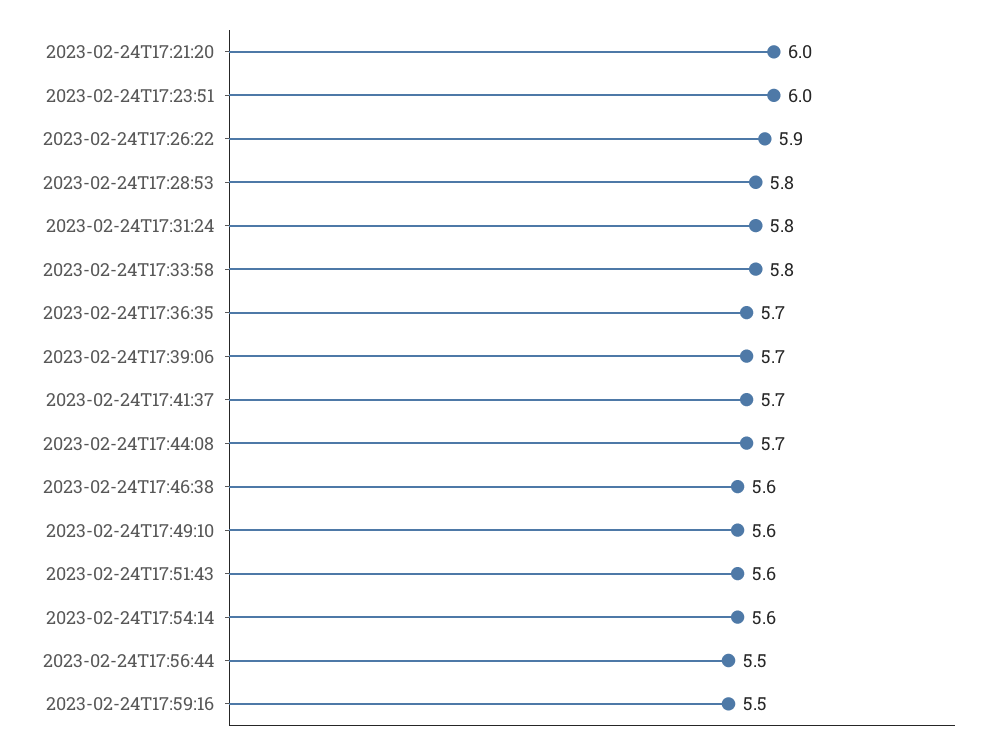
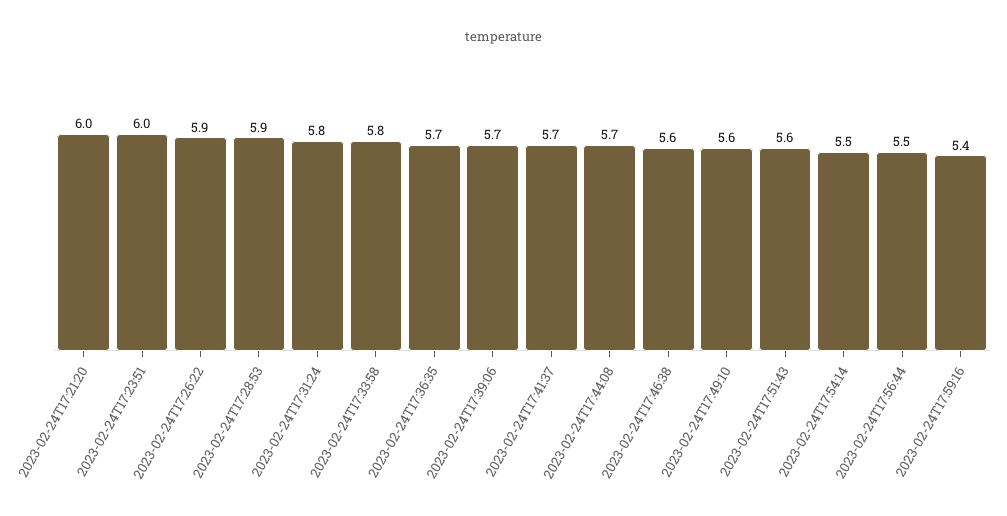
  {
    "2023-02-24T17:21:20": 6,
    "2023-02-24T17:23:51": 6,
    "2023-02-24T17:26:22": 5.9,
-   "2023-02-24T17:28:53": 5.8,
+   "2023-02-24T17:28:53": 5.9,
    "2023-02-24T17:31:24": 5.8,
    "2023-02-24T17:33:58": 5.8,
    "2023-02-24T17:36:35": 5.7,
    "2023-02-24T17:39:06": 5.7,
    "2023-02-24T17:41:37": 5.7,
    "2023-02-24T17:44:08": 5.7,
    "2023-02-24T17:46:38": 5.6,
    "2023-02-24T17:49:10": 5.6,
    "2023-02-24T17:51:43": 5.6,
-   "2023-02-24T17:54:14": 5.6,
+   "2023-02-24T17:54:14": 5.5,
    "2023-02-24T17:56:44": 5.5,
-   "2023-02-24T17:59:16": 5.5
+   "2023-02-24T17:59:16": 5.4
  }

